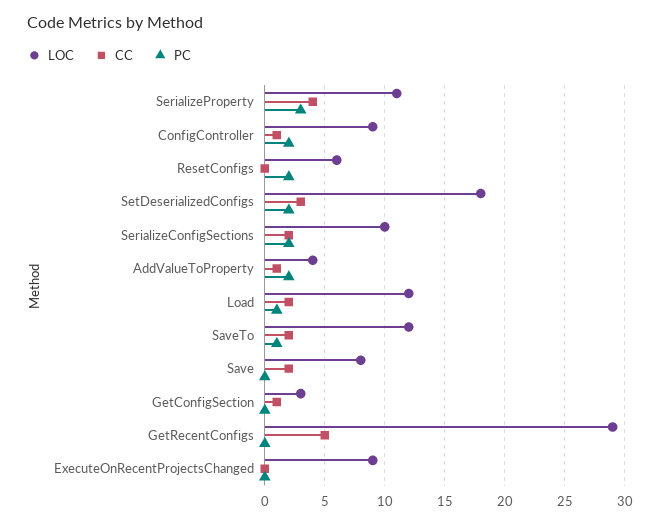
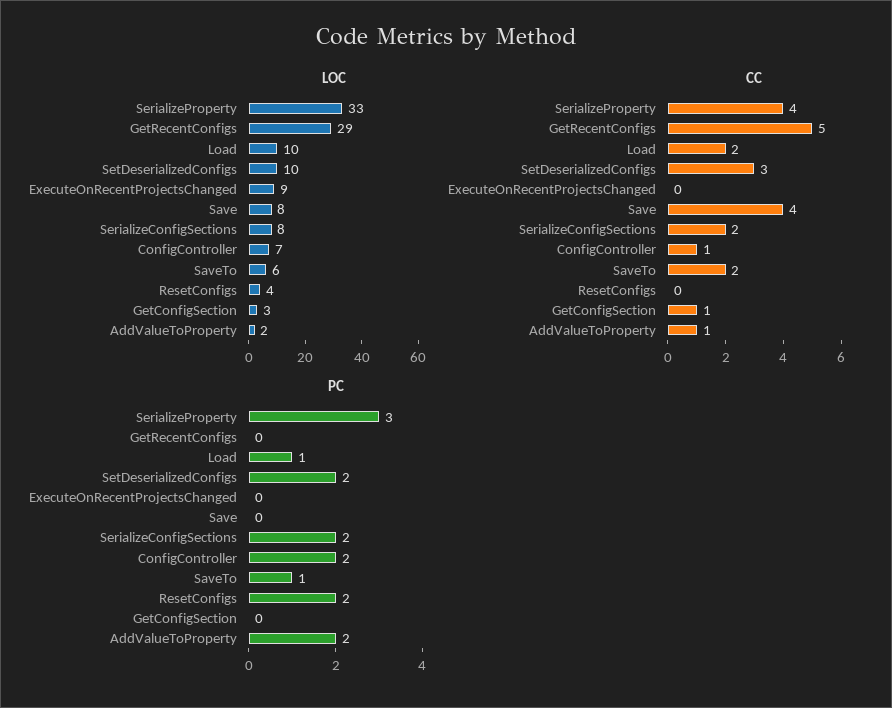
  {
    "LOC": {
-     "SerializeProperty": 11,
+     "SerializeProperty": 33,
-     "ConfigController": 9,
+     "ConfigController": 7,
-     "ResetConfigs": 6,
+     "ResetConfigs": 4,
-     "SetDeserializedConfigs": 18,
+     "SetDeserializedConfigs": 10,
-     "SerializeConfigSections": 10,
+     "SerializeConfigSections": 8,
-     "AddValueToProperty": 4,
+     "AddValueToProperty": 2,
-     "Load": 12,
+     "Load": 10,
-     "SaveTo": 12,
+     "SaveTo": 6,
      "Save": 8,
      "GetConfigSection": 3,
      "GetRecentConfigs": 29,
      "ExecuteOnRecentProjectsChanged": 9
    },
    "CC": {
      "SerializeProperty": 4,
      "ConfigController": 1,
      "ResetConfigs": 0,
      "SetDeserializedConfigs": 3,
      "SerializeConfigSections": 2,
      "AddValueToProperty": 1,
      "Load": 2,
      "SaveTo": 2,
-     "Save": 2,
+     "Save": 4,
      "GetConfigSection": 1,
      "GetRecentConfigs": 5,
      "ExecuteOnRecentProjectsChanged": 0
    },
    "PC": {
      "SerializeProperty": 3,
      "ConfigController": 2,
      "ResetConfigs": 2,
      "SetDeserializedConfigs": 2,
      "SerializeConfigSections": 2,
      "AddValueToProperty": 2,
      "Load": 1,
      "SaveTo": 1,
      "Save": 0,
      "GetConfigSection": 0,
      "GetRecentConfigs": 0,
      "ExecuteOnRecentProjectsChanged": 0
    }
  }

